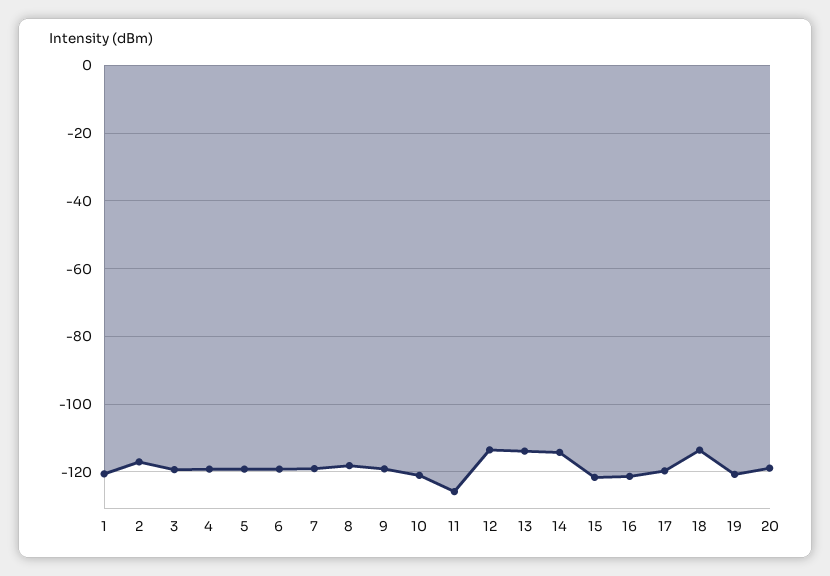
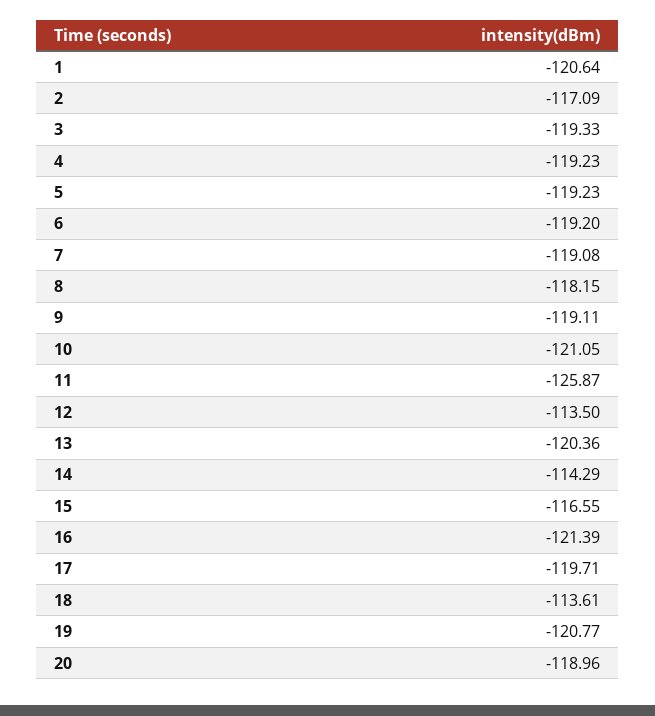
  {
    "1": -120.64,
    "2": -117.09,
    "3": -119.33,
    "4": -119.23,
    "5": -119.23,
    "6": -119.2,
    "7": -119.08,
    "8": -118.15,
    "9": -119.11,
    "10": -121.05,
    "11": -125.87,
    "12": -113.5,
-   "13": -114,
+   "13": -120.36,
    "14": -114.29,
-   "15": -122,
+   "15": -116.55,
    "16": -121.39,
    "17": -119.71,
    "18": -113.61,
    "19": -120.77,
    "20": -118.96
  }

